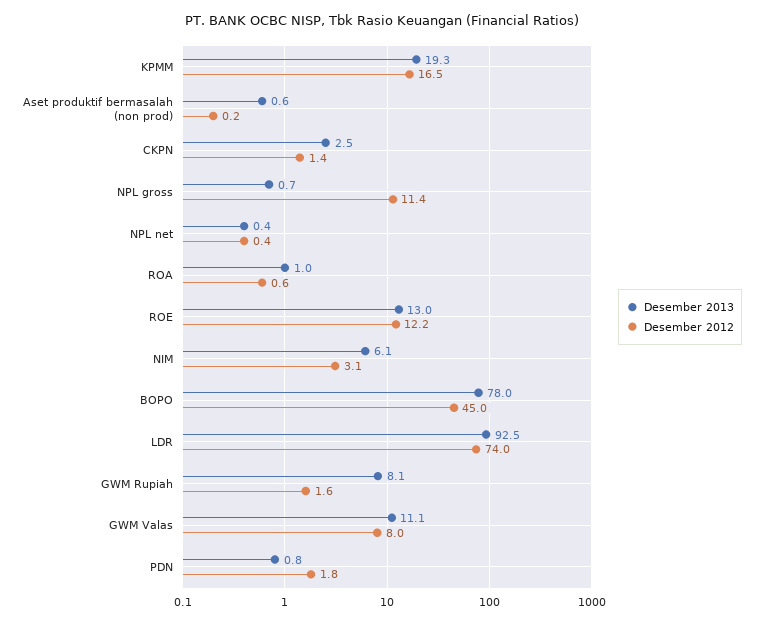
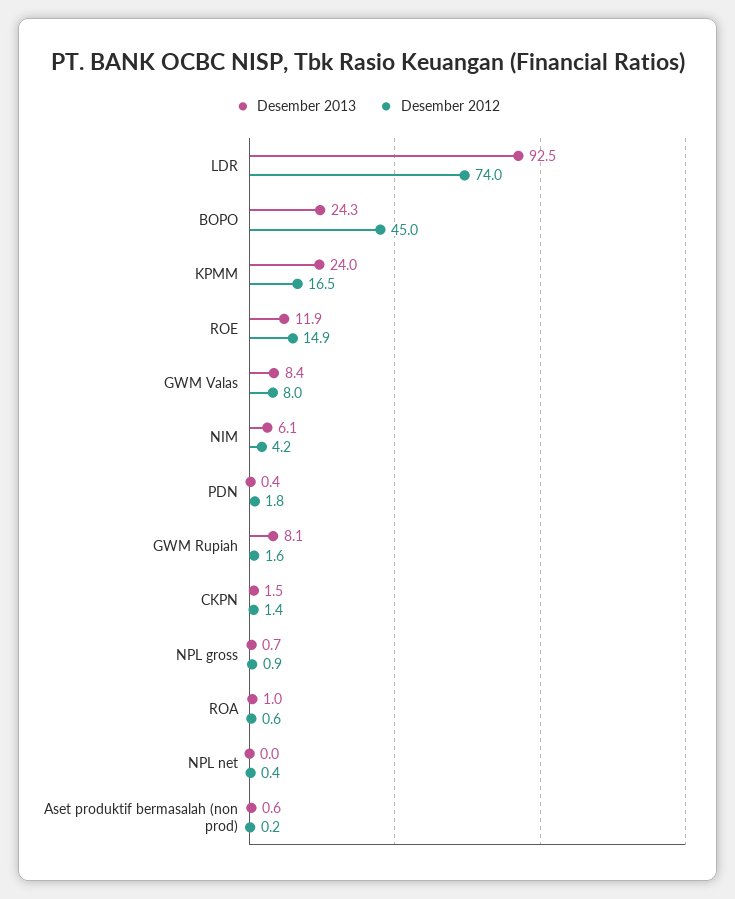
  {
    "Desember 2013": {
-     "KPMM": 19.3,
+     "KPMM": 24,
      "Aset produktif bermasalah (non prod)": 0.6,
-     "CKPN": 2.5,
+     "CKPN": 1.5,
      "NPL gross": 0.7,
-     "NPL net": 0.4,
+     "NPL net": 0,
      "ROA": 1,
-     "ROE": 13,
+     "ROE": 11.9,
      "NIM": 6.1,
-     "BOPO": 78,
+     "BOPO": 24.3,
      "LDR": 92.5,
      "GWM Rupiah": 8.1,
-     "GWM Valas": 11.1,
+     "GWM Valas": 8.4,
-     "PDN": 0.8
+     "PDN": 0.4
    },
    "Desember 2012": {
      "KPMM": 16.5,
      "Aset produktif bermasalah (non prod)": 0.2,
      "CKPN": 1.4,
-     "NPL gross": 11.4,
+     "NPL gross": 0.9,
      "NPL net": 0.4,
      "ROA": 0.6,
-     "ROE": 12.2,
+     "ROE": 14.9,
-     "NIM": 3.1,
+     "NIM": 4.2,
      "BOPO": 45,
      "LDR": 74,
      "GWM Rupiah": 1.6,
      "GWM Valas": 8,
      "PDN": 1.8
    }
  }

